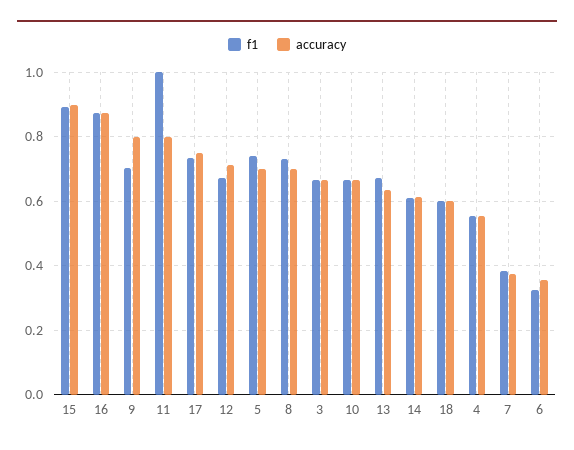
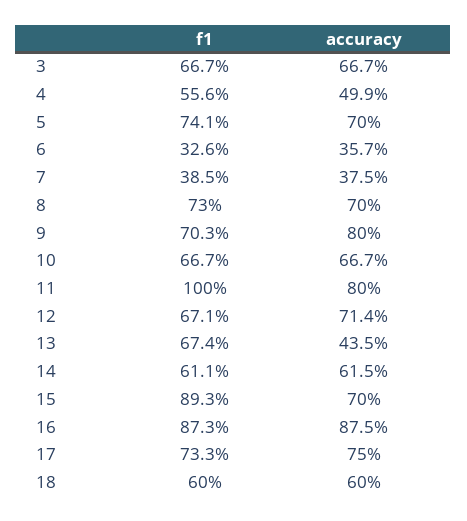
  {
    "f1": {
      "15": 0.893,
      "16": 0.873,
      "9": 0.703,
      "11": 1,
      "17": 0.733,
      "12": 0.671,
      "5": 0.741,
      "8": 0.73,
      "3": 0.667,
      "10": 0.667,
      "13": 0.674,
      "14": 0.611,
      "18": 0.6,
      "4": 0.556,
      "7": 0.385,
      "6": 0.326
    },
    "accuracy": {
-     "15": 0.9,
+     "15": 0.7,
      "16": 0.875,
      "9": 0.8,
      "11": 0.8,
      "17": 0.75,
      "12": 0.714,
      "5": 0.7,
      "8": 0.7,
      "3": 0.667,
      "10": 0.667,
-     "13": 0.64,
+     "13": 0.435,
      "14": 0.615,
      "18": 0.6,
-     "4": 0.56,
+     "4": 0.499,
      "7": 0.375,
      "6": 0.357
    }
  }

